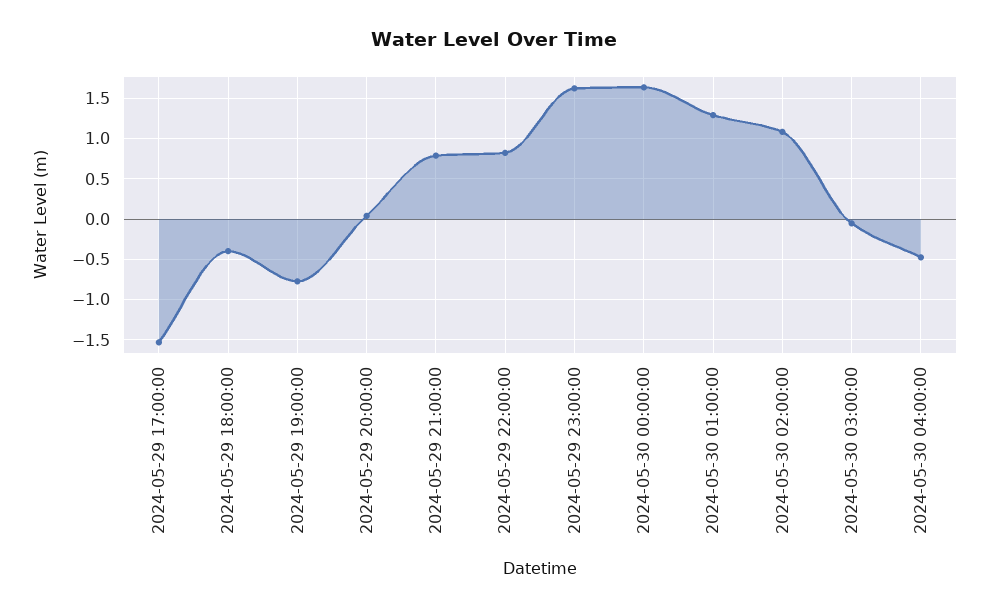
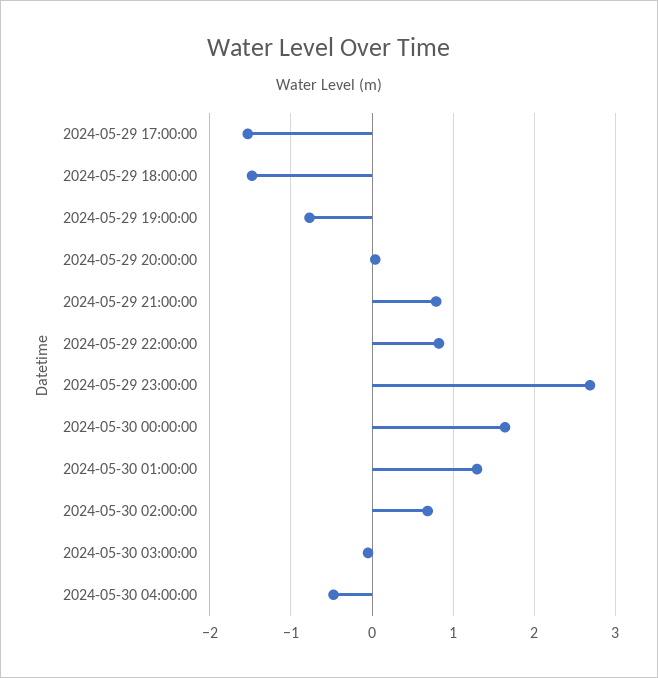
  {
    "2024-05-29 17:00:00": -1.5,
-   "2024-05-29 18:00:00": -0.4,
+   "2024-05-29 18:00:00": -1.5,
    "2024-05-29 19:00:00": -0.8,
    "2024-05-29 20:00:00": 0,
    "2024-05-29 21:00:00": 0.8,
    "2024-05-29 22:00:00": 0.8,
-   "2024-05-29 23:00:00": 1.6,
+   "2024-05-29 23:00:00": 2.7,
    "2024-05-30 00:00:00": 1.6,
    "2024-05-30 01:00:00": 1.3,
-   "2024-05-30 02:00:00": 1.1,
+   "2024-05-30 02:00:00": 0.7,
    "2024-05-30 03:00:00": -0.1,
    "2024-05-30 04:00:00": -0.5
  }

